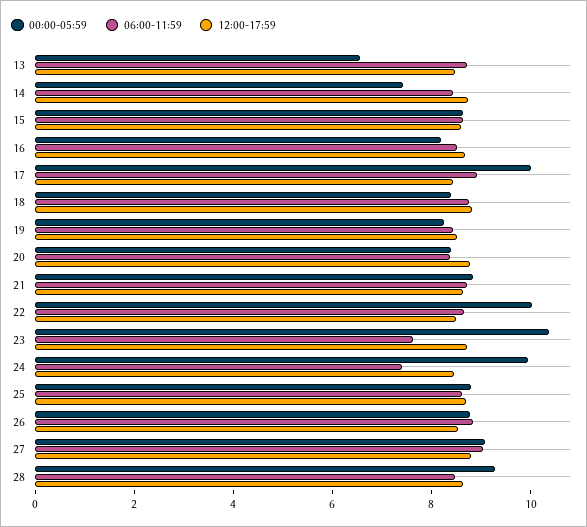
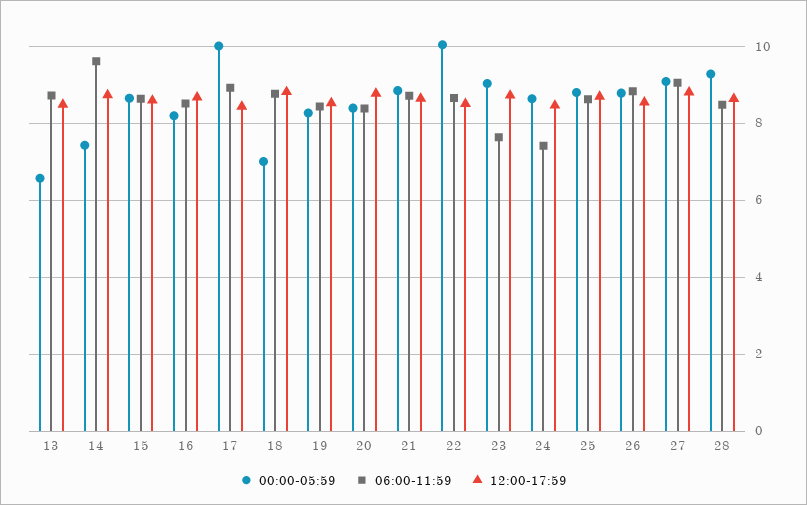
  {
    "00:00-05:59": {
      "13": 6.6,
      "14": 7.4,
      "15": 8.6,
      "16": 8.2,
      "17": 10,
-     "18": 8.5,
+     "18": 7,
      "19": 8.2,
      "20": 8.4,
      "21": 8.8,
      "22": 10,
-     "23": 10.5,
+     "23": 9,
-     "24": 10,
+     "24": 8.6,
      "25": 8.8,
      "26": 8.8,
      "27": 9,
      "28": 9.2
    },
    "06:00-11:59": {
      "13": 8.8,
-     "14": 8.5,
+     "14": 9.6,
      "15": 8.6,
      "16": 8.6,
      "17": 9,
      "18": 8.8,
      "19": 8.4,
      "20": 8.4,
      "21": 8.8,
      "22": 8.6,
      "23": 7.6,
      "24": 7.4,
      "25": 8.6,
      "26": 8.8,
      "27": 9,
      "28": 8.4
    },
    "12:00-17:59": {
      "13": 8.4,
      "14": 8.8,
      "15": 8.6,
      "16": 8.6,
      "17": 8.4,
      "18": 8.8,
      "19": 8.6,
      "20": 8.8,
      "21": 8.6,
      "22": 8.6,
      "23": 8.8,
      "24": 8.4,
      "25": 8.6,
      "26": 8.6,
      "27": 8.8,
      "28": 8.6
    }
  }

